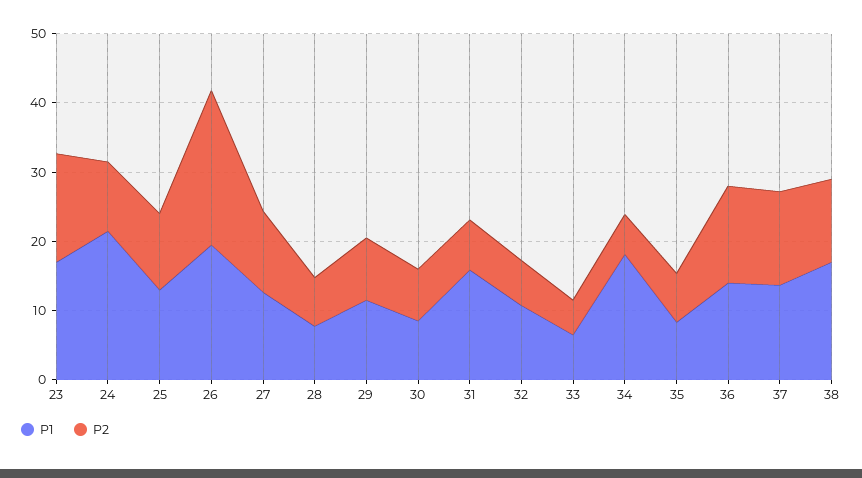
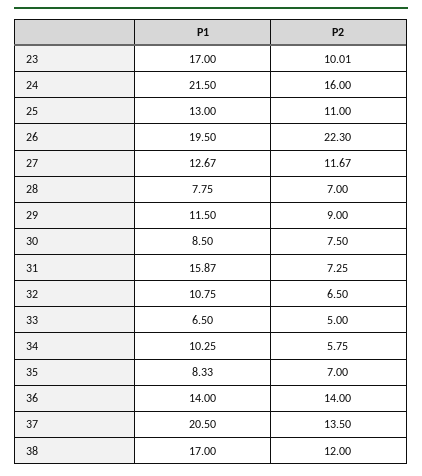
  {
    "P1": {
      "23": 17,
      "24": 21.5,
      "25": 13,
      "26": 19.5,
      "27": 12.67,
      "28": 7.75,
      "29": 11.5,
      "30": 8.5,
      "31": 15.87,
      "32": 10.75,
      "33": 6.5,
-     "34": 18,
+     "34": 10.25,
      "35": 8.33,
      "36": 14,
-     "37": 14,
+     "37": 20.5,
      "38": 17
    },
    "P2": {
-     "23": 16,
+     "23": 10.01,
-     "24": 10,
+     "24": 16,
      "25": 11,
      "26": 22.3,
      "27": 11.67,
      "28": 7,
      "29": 9,
      "30": 7.5,
      "31": 7.25,
      "32": 6.5,
      "33": 5,
      "34": 5.75,
      "35": 7,
      "36": 14,
      "37": 13.5,
      "38": 12
    }
  }

